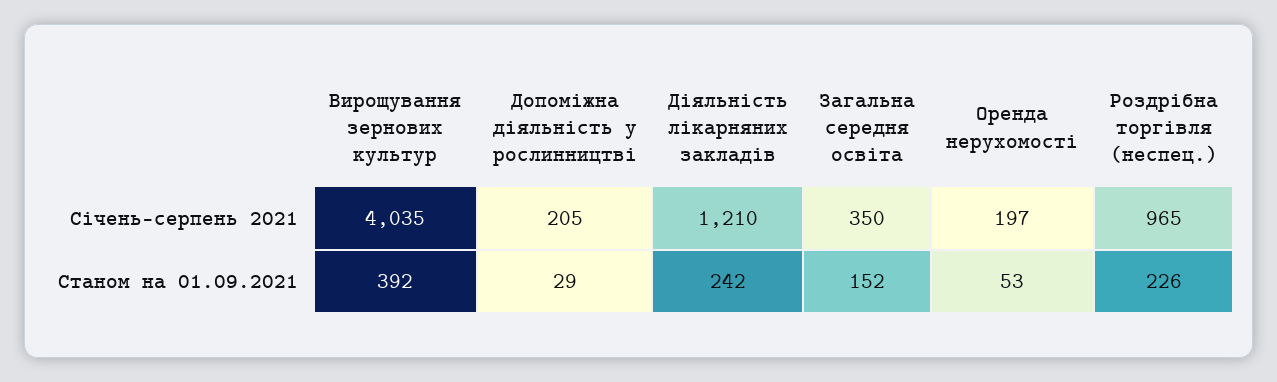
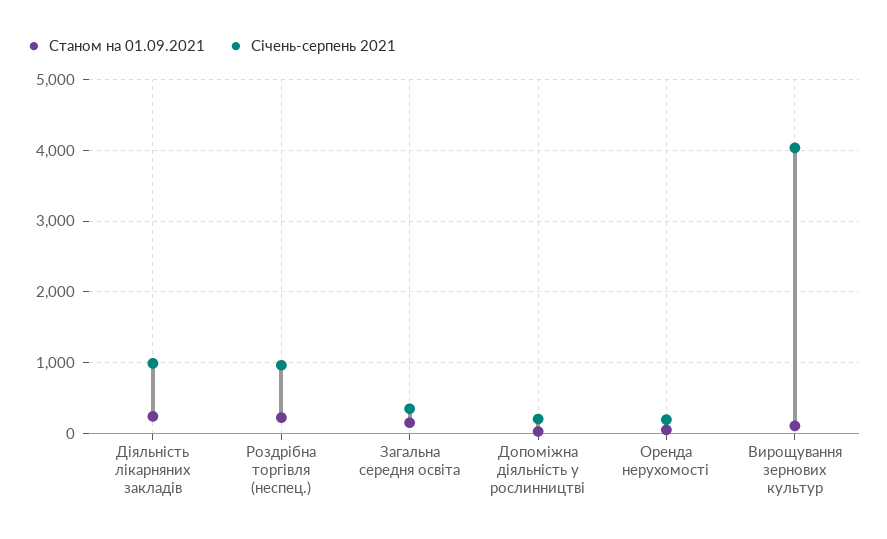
  {
    "Січень-серпень 2021": {
      "Вирощування зернових культур": 4035,
      "Допоміжна діяльність у рослинництві": 205,
-     "Діяльність лікарняних закладів": 1210,
+     "Діяльність лікарняних закладів": 1000,
      "Загальна середня освіта": 350,
      "Оренда нерухомості": 197,
      "Роздрібна торгівля (неспец.)": 965
    },
    "Станом на 01.09.2021": {
-     "Вирощування зернових культур": 392,
+     "Вирощування зернових культур": 100,
      "Допоміжна діяльність у рослинництві": 29,
      "Діяльність лікарняних закладів": 242,
      "Загальна середня освіта": 152,
      "Оренда нерухомості": 53,
      "Роздрібна торгівля (неспец.)": 226
    }
  }

